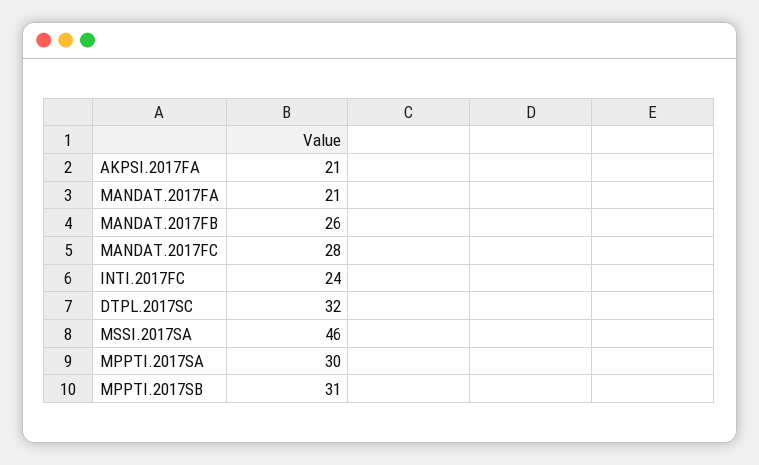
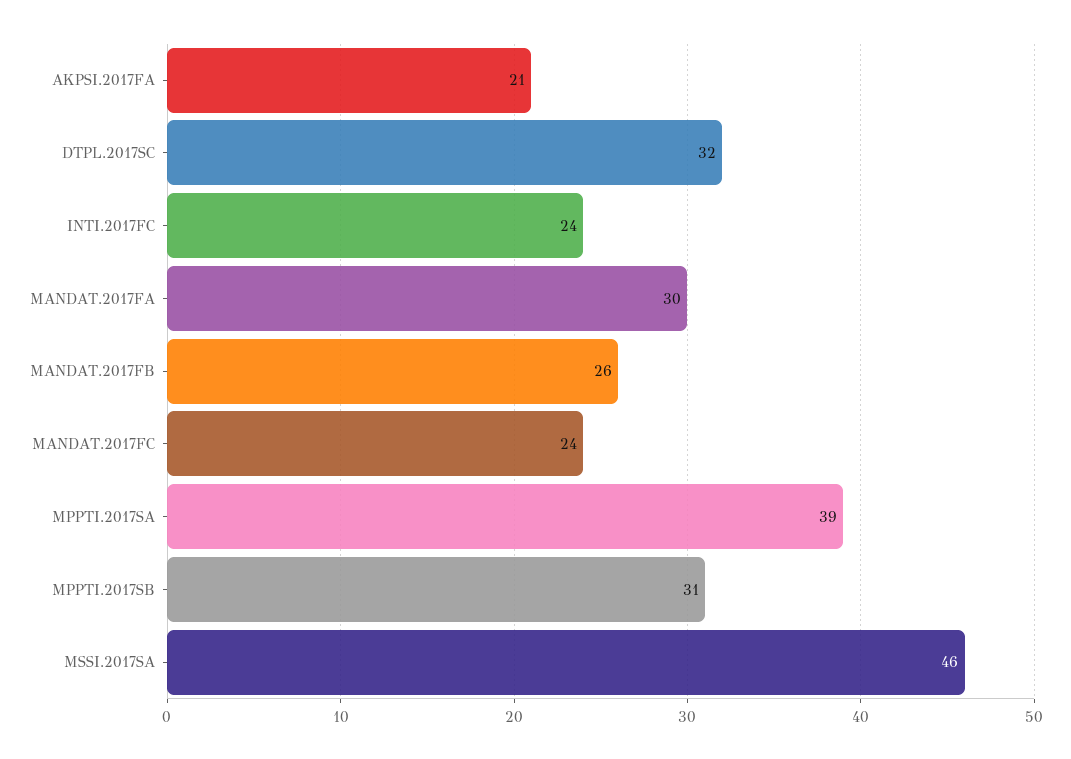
  {
    "AKPSI.2017FA": 21,
-   "MANDAT.2017FA": 21,
+   "MANDAT.2017FA": 30,
    "MANDAT.2017FB": 26,
-   "MANDAT.2017FC": 28,
+   "MANDAT.2017FC": 24,
    "INTI.2017FC": 24,
    "DTPL.2017SC": 32,
    "MSSI.2017SA": 46,
-   "MPPTI.2017SA": 30,
+   "MPPTI.2017SA": 39,
    "MPPTI.2017SB": 31
  }

